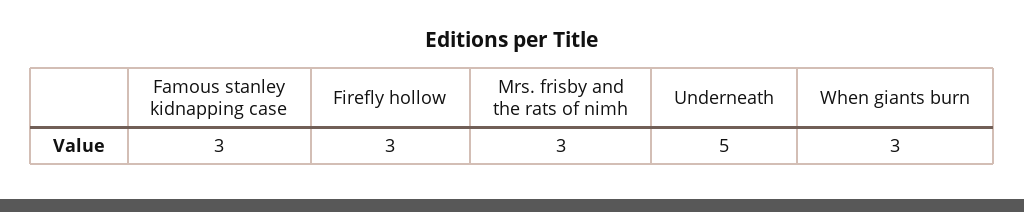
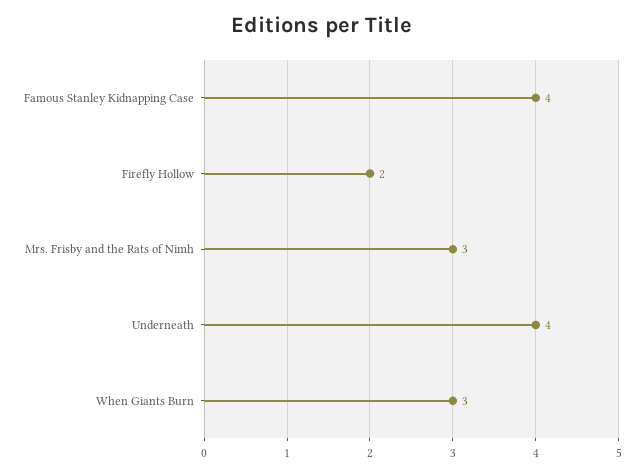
  {
-   "Famous stanley kidnapping case": 3,
+   "Famous stanley kidnapping case": 4,
-   "Firefly hollow": 3,
+   "Firefly hollow": 2,
    "Mrs. frisby and the rats of nimh": 3,
-   "Underneath": 5,
+   "Underneath": 4,
    "When giants burn": 3
  }

